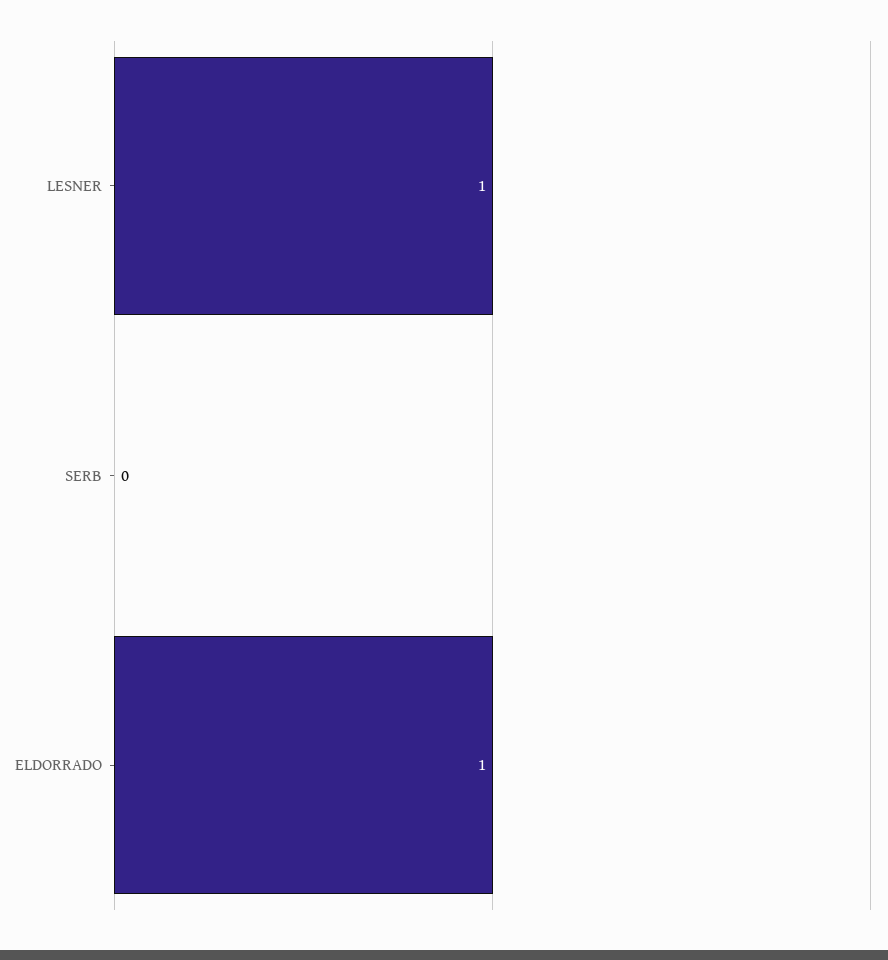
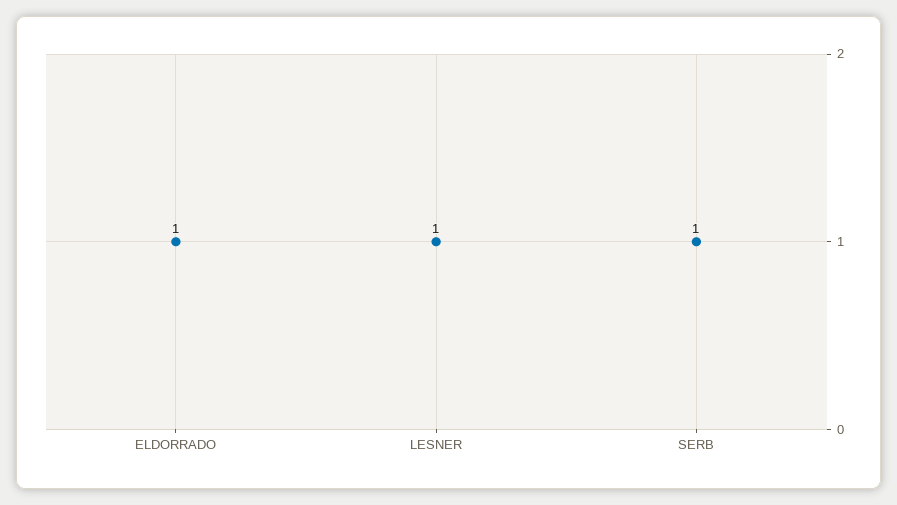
  {
    "LESNER": 1,
-   "SERB": 0,
+   "SERB": 1,
    "ELDORRADO": 1
  }

